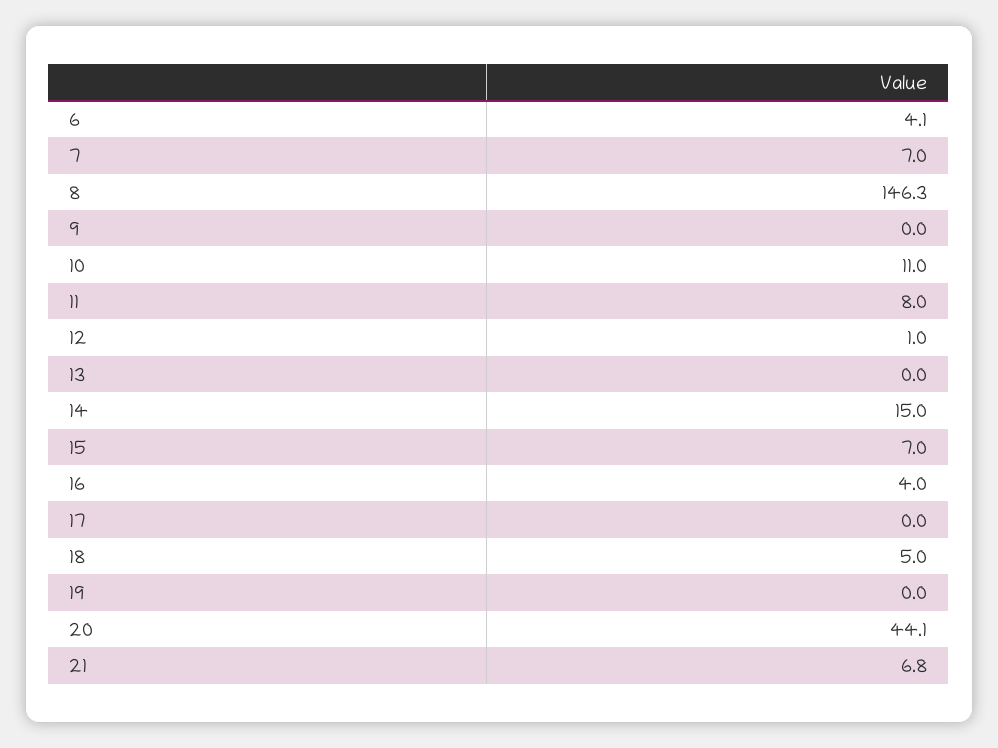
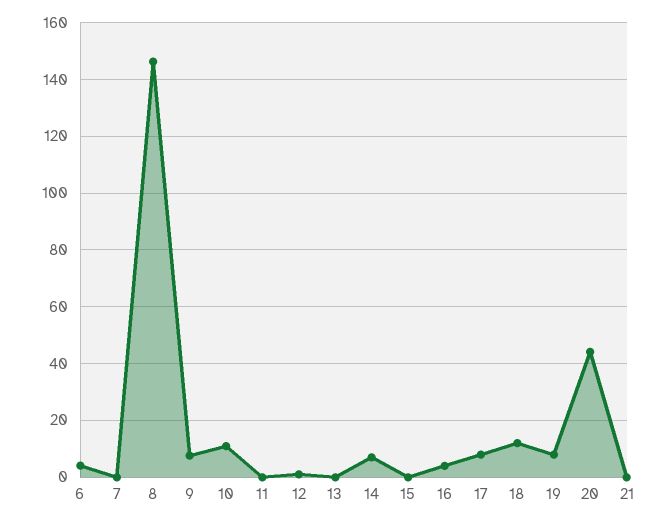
  {
    "6": 4.1,
-   "7": 7,
+   "7": 0,
    "8": 146.3,
-   "9": 0,
+   "9": 7.5,
    "10": 11,
-   "11": 8,
+   "11": 0,
    "12": 1,
    "13": 0,
-   "14": 15,
+   "14": 7.5,
-   "15": 7,
+   "15": 0,
    "16": 4,
-   "17": 0,
+   "17": 7.5,
-   "18": 5,
+   "18": 12.5,
-   "19": 0,
+   "19": 7.5,
    "20": 44.1,
-   "21": 6.8
+   "21": 0
  }

